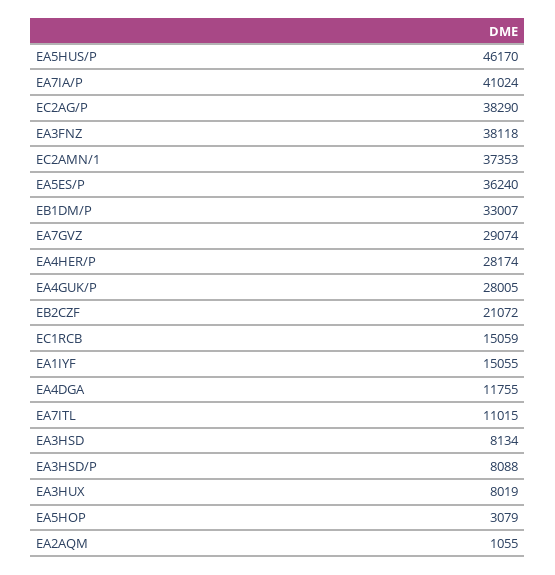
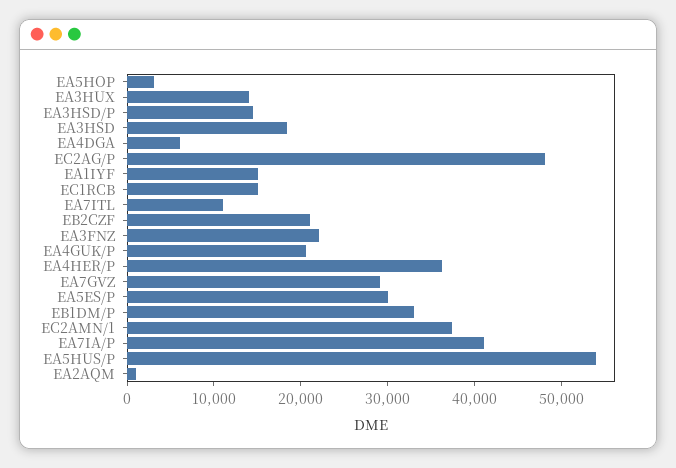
  {
-   "EA5HUS/P": 46170,
+   "EA5HUS/P": 54000,
    "EA7IA/P": 41024,
-   "EC2AG/P": 38290,
+   "EC2AG/P": 48000,
-   "EA3FNZ": 38118,
+   "EA3FNZ": 22000,
    "EC2AMN/1": 37353,
-   "EA5ES/P": 36240,
+   "EA5ES/P": 30000,
    "EB1DM/P": 33007,
    "EA7GVZ": 29074,
-   "EA4HER/P": 28174,
+   "EA4HER/P": 36000,
-   "EA4GUK/P": 28005,
+   "EA4GUK/P": 20000,
    "EB2CZF": 21072,
    "EC1RCB": 15059,
    "EA1IYF": 15055,
-   "EA4DGA": 11755,
+   "EA4DGA": 6000,
    "EA7ITL": 11015,
-   "EA3HSD": 8134,
+   "EA3HSD": 18000,
-   "EA3HSD/P": 8088,
+   "EA3HSD/P": 14000,
-   "EA3HUX": 8019,
+   "EA3HUX": 14000,
    "EA5HOP": 3079,
    "EA2AQM": 1055
  }

